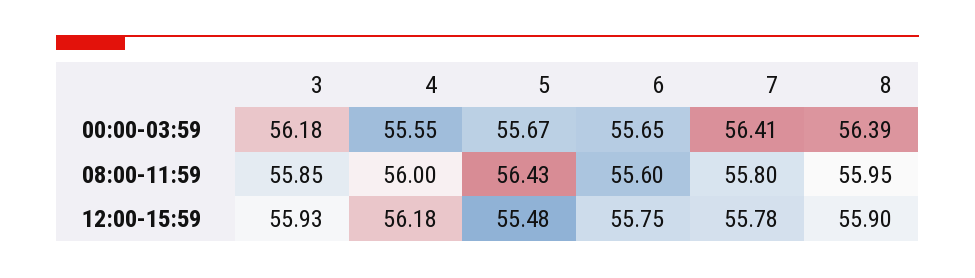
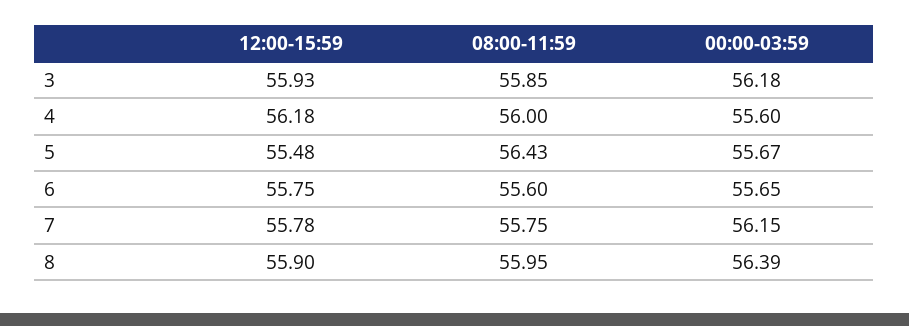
  {
    "3": {
      "00:00-03:59": 56.18,
      "08:00-11:59": 55.85,
      "12:00-15:59": 55.93
    },
    "4": {
-     "00:00-03:59": 55.55,
+     "00:00-03:59": 55.6,
      "08:00-11:59": 56,
      "12:00-15:59": 56.18
    },
    "5": {
      "00:00-03:59": 55.67,
      "08:00-11:59": 56.43,
      "12:00-15:59": 55.48
    },
    "6": {
      "00:00-03:59": 55.65,
      "08:00-11:59": 55.6,
      "12:00-15:59": 55.75
    },
    "7": {
-     "00:00-03:59": 56.41,
+     "00:00-03:59": 56.15,
-     "08:00-11:59": 55.8,
+     "08:00-11:59": 55.75,
      "12:00-15:59": 55.78
    },
    "8": {
      "00:00-03:59": 56.39,
      "08:00-11:59": 55.95,
      "12:00-15:59": 55.9
    }
  }

